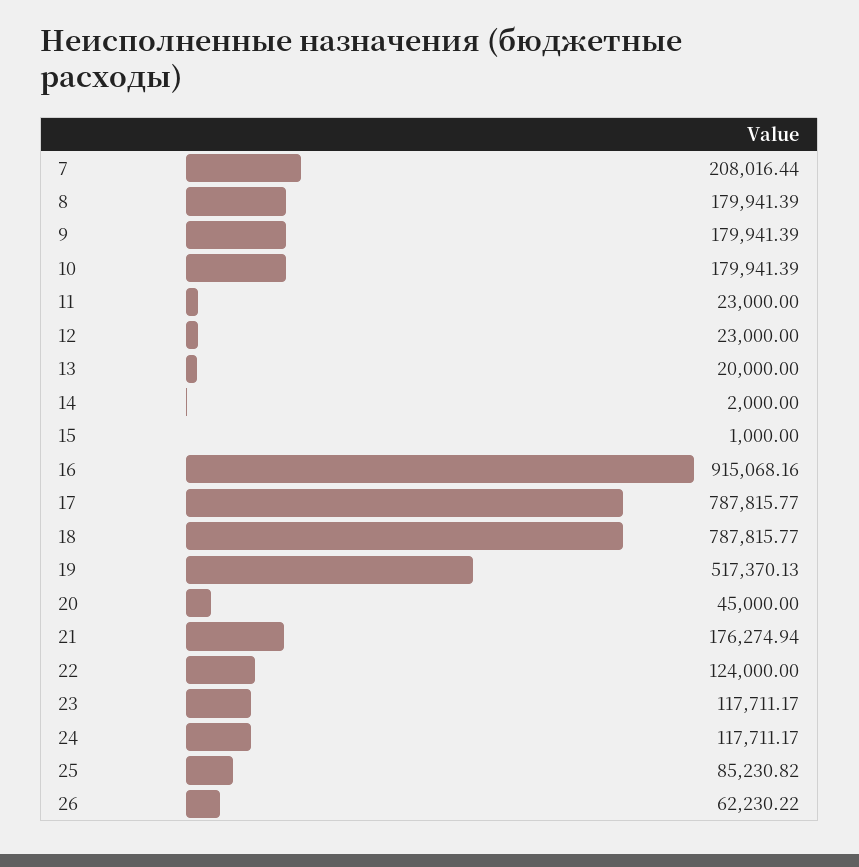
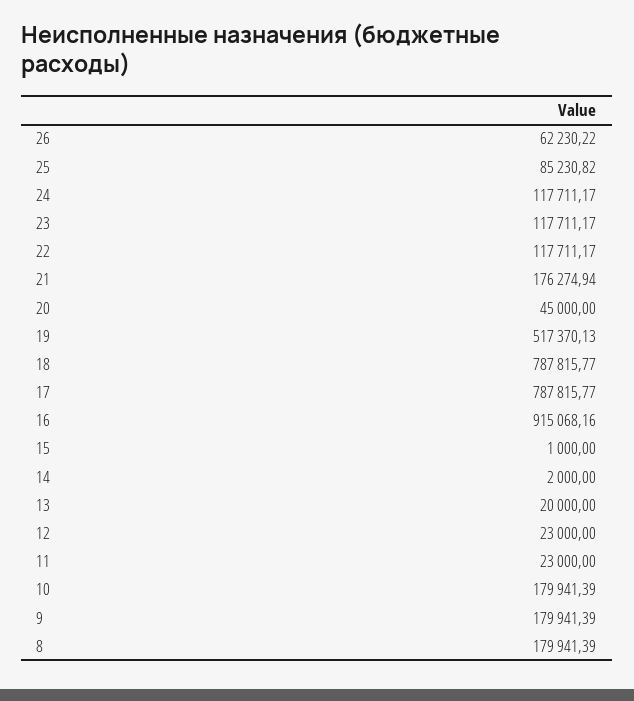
  {
-   "7": 208016.44,
    "8": 179941.39,
    "9": 179941.39,
    "10": 179941.39,
    "11": 23000,
    "12": 23000,
    "13": 20000,
    "14": 2000,
    "15": 1000,
    "16": 915068.16,
    "17": 787815.77,
    "18": 787815.77,
    "19": 517370.13,
    "20": 45000,
    "21": 176274.94,
-   "22": 124000,
+   "22": 117711.17,
    "23": 117711.17,
    "24": 117711.17,
    "25": 85230.82,
    "26": 62230.22
  }

